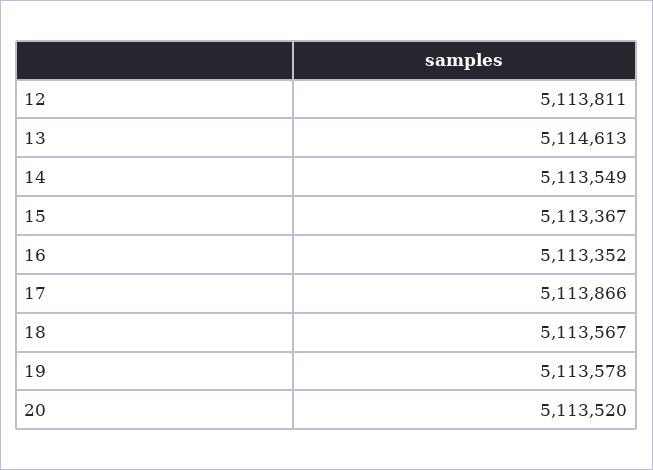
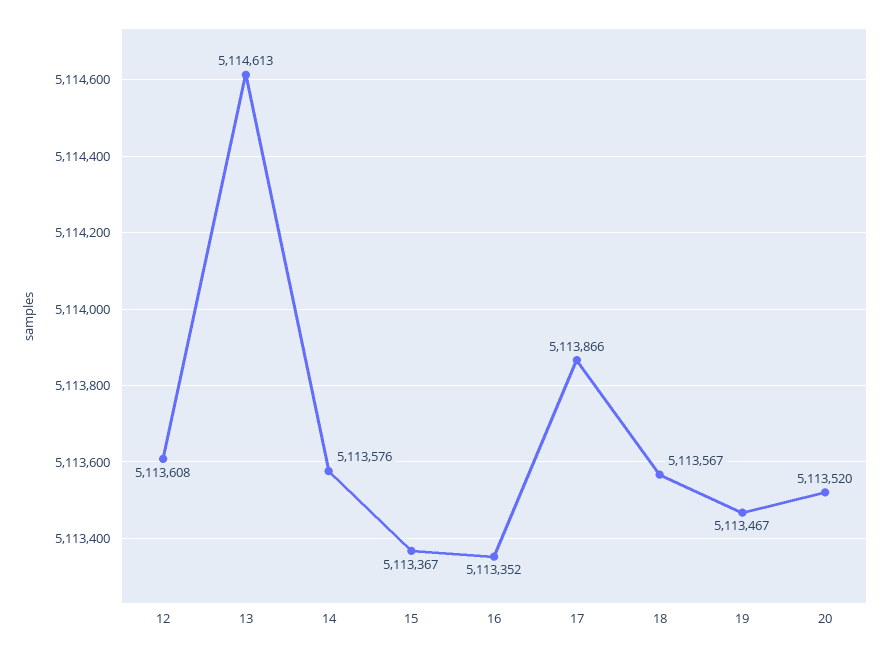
  {
-   "12": 5113811,
+   "12": 5113608,
    "13": 5114613,
-   "14": 5113549,
+   "14": 5113576,
    "15": 5113367,
    "16": 5113352,
    "17": 5113866,
    "18": 5113567,
-   "19": 5113578,
+   "19": 5113467,
    "20": 5113520
  }

